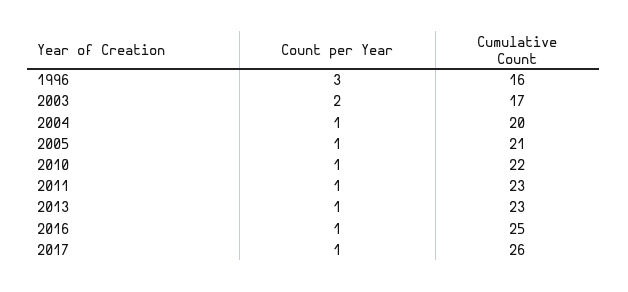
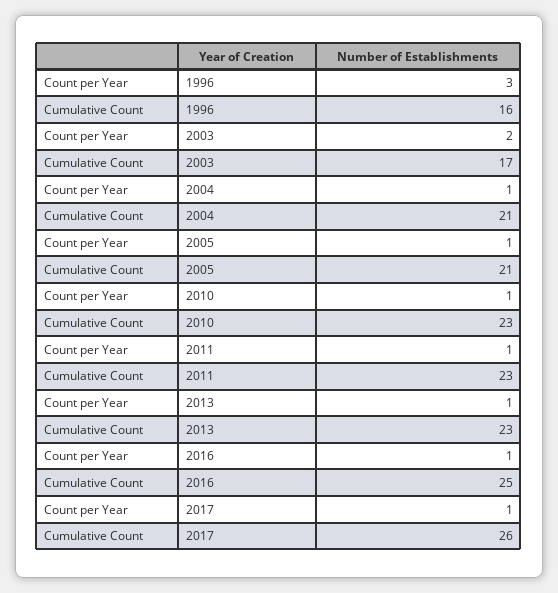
  {
    "Count per Year": {
      "1996": 3,
      "2003": 2,
      "2004": 1,
      "2005": 1,
      "2010": 1,
      "2011": 1,
      "2013": 1,
      "2016": 1,
      "2017": 1
    },
    "Cumulative Count": {
      "1996": 16,
      "2003": 17,
-     "2004": 20,
+     "2004": 21,
      "2005": 21,
-     "2010": 22,
+     "2010": 23,
      "2011": 23,
      "2013": 23,
      "2016": 25,
      "2017": 26
    }
  }

